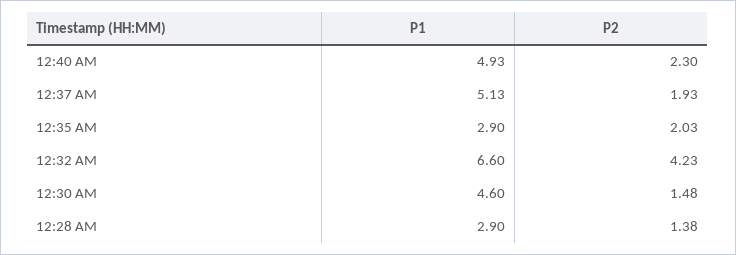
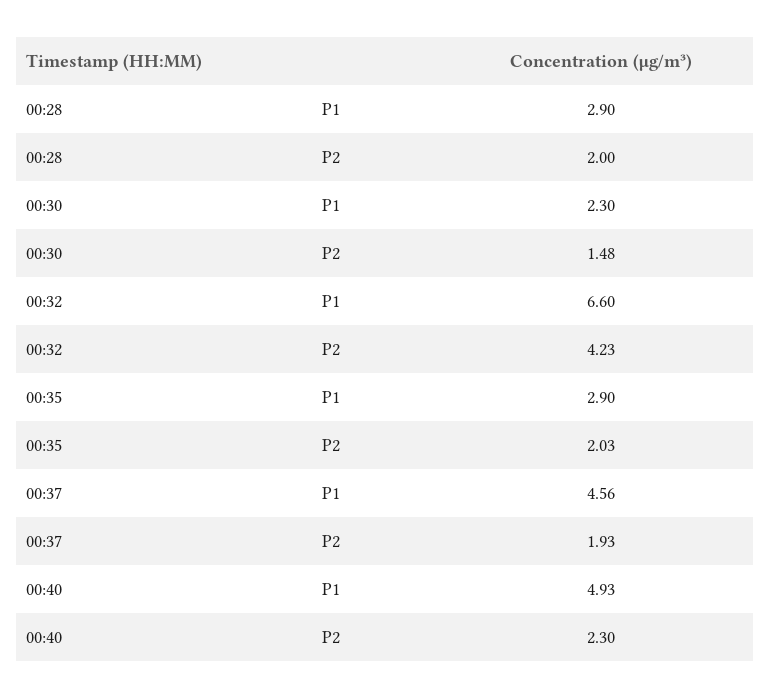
  {
    "P1": {
      "12:40 AM": 4.93,
-     "12:37 AM": 5.13,
+     "12:37 AM": 4.56,
      "12:35 AM": 2.9,
      "12:32 AM": 6.6,
-     "12:30 AM": 4.6,
+     "12:30 AM": 2.3,
      "12:28 AM": 2.9
    },
    "P2": {
      "12:40 AM": 2.3,
      "12:37 AM": 1.93,
      "12:35 AM": 2.03,
      "12:32 AM": 4.23,
      "12:30 AM": 1.48,
-     "12:28 AM": 1.38
+     "12:28 AM": 2
    }
  }

